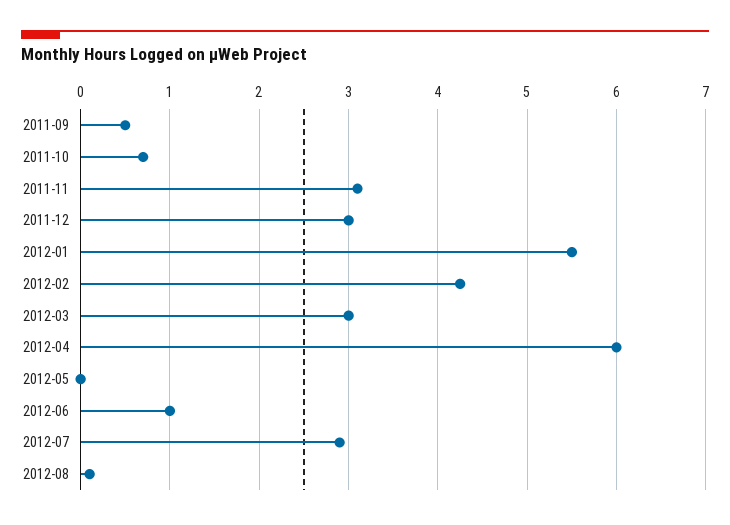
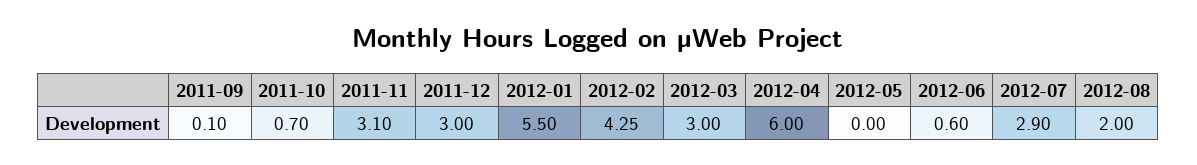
  {
-   "2011-09": 0.5,
+   "2011-09": 0.1,
    "2011-10": 0.7,
    "2011-11": 3.1,
    "2011-12": 3,
    "2012-01": 5.5,
    "2012-02": 4.25,
    "2012-03": 3,
    "2012-04": 6,
    "2012-05": 0,
-   "2012-06": 1,
+   "2012-06": 0.6,
    "2012-07": 2.9,
-   "2012-08": 0.1
+   "2012-08": 2
  }

